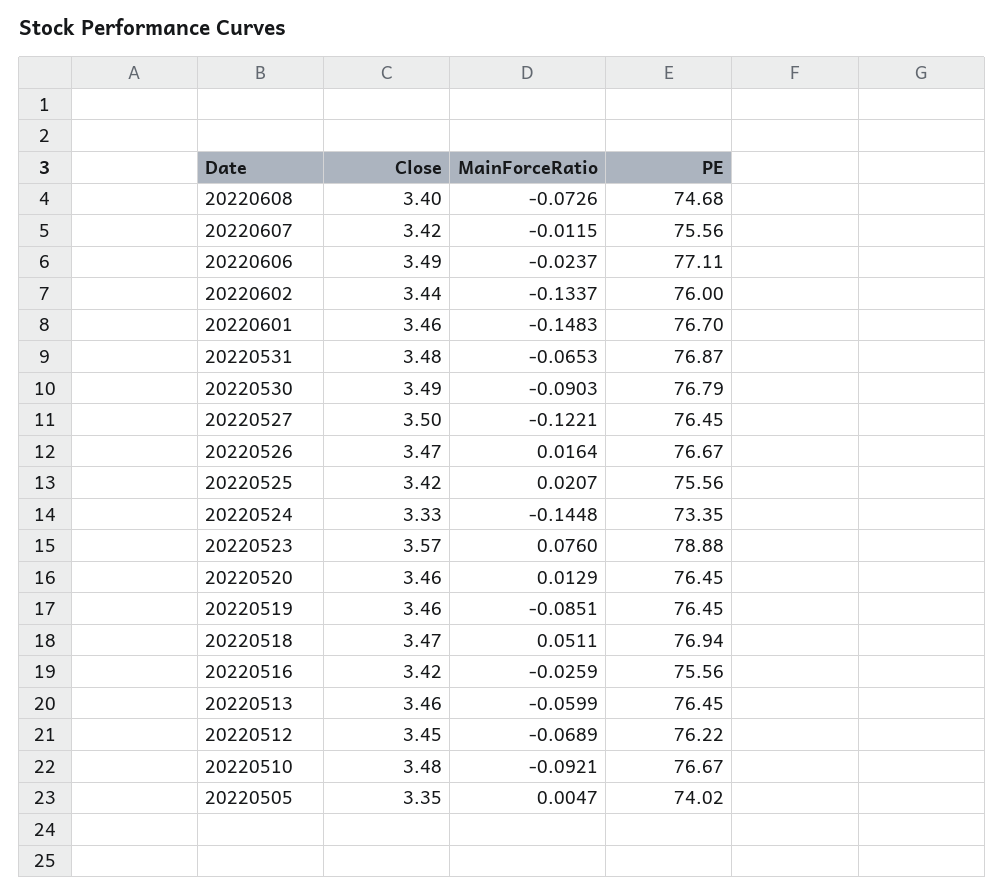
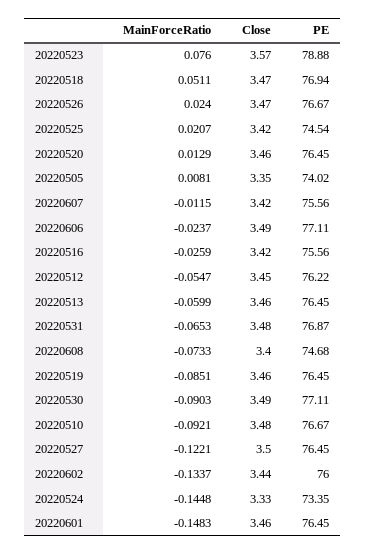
  {
    "Close": {
      "20220608": 3.4,
      "20220607": 3.42,
      "20220606": 3.49,
      "20220602": 3.44,
      "20220601": 3.46,
      "20220531": 3.48,
      "20220530": 3.49,
      "20220527": 3.5,
      "20220526": 3.47,
      "20220525": 3.42,
      "20220524": 3.33,
      "20220523": 3.57,
      "20220520": 3.46,
      "20220519": 3.46,
      "20220518": 3.47,
      "20220516": 3.42,
      "20220513": 3.46,
      "20220512": 3.45,
      "20220510": 3.48,
      "20220505": 3.35
    },
    "MainForceRatio": {
-     "20220608": -0.0726,
+     "20220608": -0.0733,
      "20220607": -0.0115,
      "20220606": -0.0237,
      "20220602": -0.1337,
      "20220601": -0.1483,
      "20220531": -0.0653,
      "20220530": -0.0903,
      "20220527": -0.1221,
-     "20220526": 0.0164,
+     "20220526": 0.024,
      "20220525": 0.0207,
      "20220524": -0.1448,
      "20220523": 0.076,
      "20220520": 0.0129,
      "20220519": -0.0851,
      "20220518": 0.0511,
      "20220516": -0.0259,
      "20220513": -0.0599,
-     "20220512": -0.0689,
+     "20220512": -0.0547,
      "20220510": -0.0921,
-     "20220505": 0.0047
+     "20220505": 0.0081
    },
    "PE": {
      "20220608": 74.68,
      "20220607": 75.56,
      "20220606": 77.11,
      "20220602": 76,
-     "20220601": 76.7,
+     "20220601": 76.45,
      "20220531": 76.87,
-     "20220530": 76.79,
+     "20220530": 77.11,
      "20220527": 76.45,
      "20220526": 76.67,
-     "20220525": 75.56,
+     "20220525": 74.54,
      "20220524": 73.35,
      "20220523": 78.88,
      "20220520": 76.45,
      "20220519": 76.45,
      "20220518": 76.94,
      "20220516": 75.56,
      "20220513": 76.45,
      "20220512": 76.22,
      "20220510": 76.67,
      "20220505": 74.02
    }
  }

